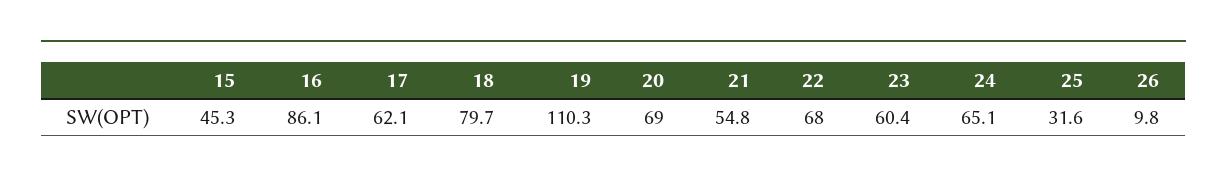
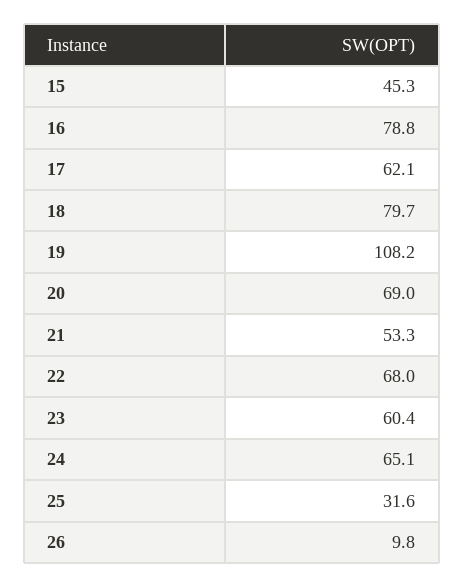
  {
    "15": 45.3,
-   "16": 86.1,
+   "16": 78.8,
    "17": 62.1,
    "18": 79.7,
-   "19": 110.3,
+   "19": 108.2,
    "20": 69,
-   "21": 54.8,
+   "21": 53.3,
    "22": 68,
    "23": 60.4,
    "24": 65.1,
    "25": 31.6,
    "26": 9.8
  }

